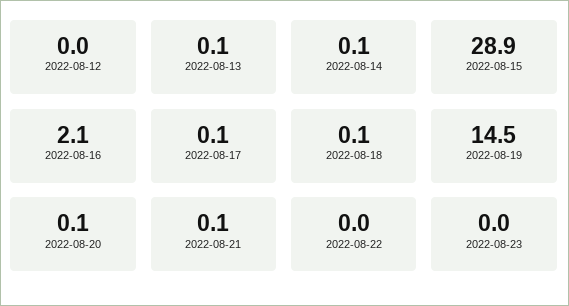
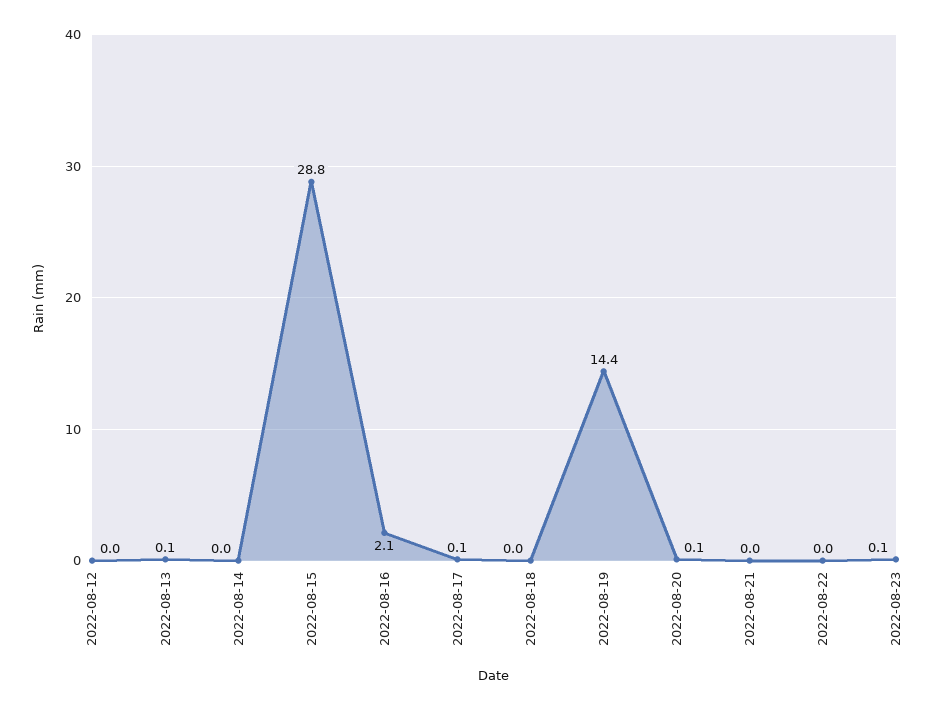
  {
    "2022-08-12": 0,
    "2022-08-13": 0.1,
-   "2022-08-14": 0.1,
+   "2022-08-14": 0,
-   "2022-08-15": 28.9,
+   "2022-08-15": 28.8,
    "2022-08-16": 2.1,
    "2022-08-17": 0.1,
-   "2022-08-18": 0.1,
+   "2022-08-18": 0,
-   "2022-08-19": 14.5,
+   "2022-08-19": 14.4,
    "2022-08-20": 0.1,
-   "2022-08-21": 0.1,
+   "2022-08-21": 0,
    "2022-08-22": 0,
-   "2022-08-23": 0
+   "2022-08-23": 0.1
  }

